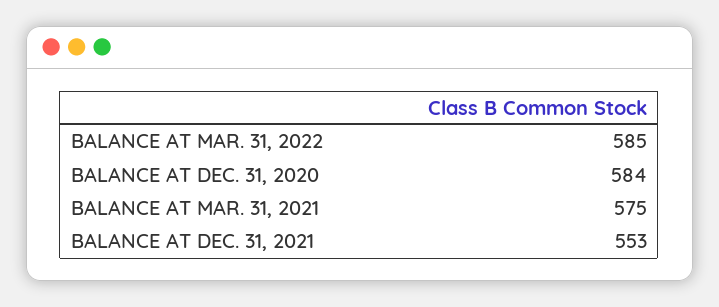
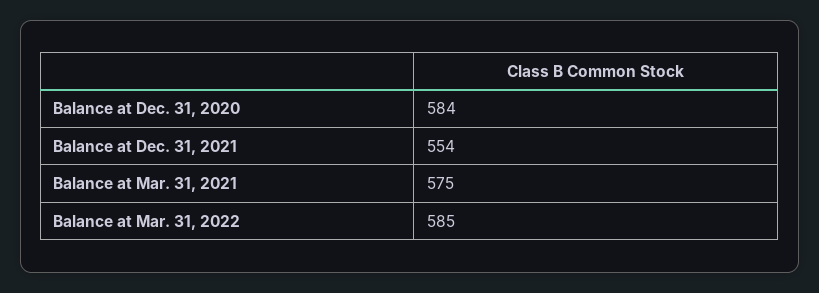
  {
    "BALANCE AT MAR. 31, 2022": 585,
    "BALANCE AT DEC. 31, 2020": 584,
    "BALANCE AT MAR. 31, 2021": 575,
-   "BALANCE AT DEC. 31, 2021": 553
+   "BALANCE AT DEC. 31, 2021": 554
  }

